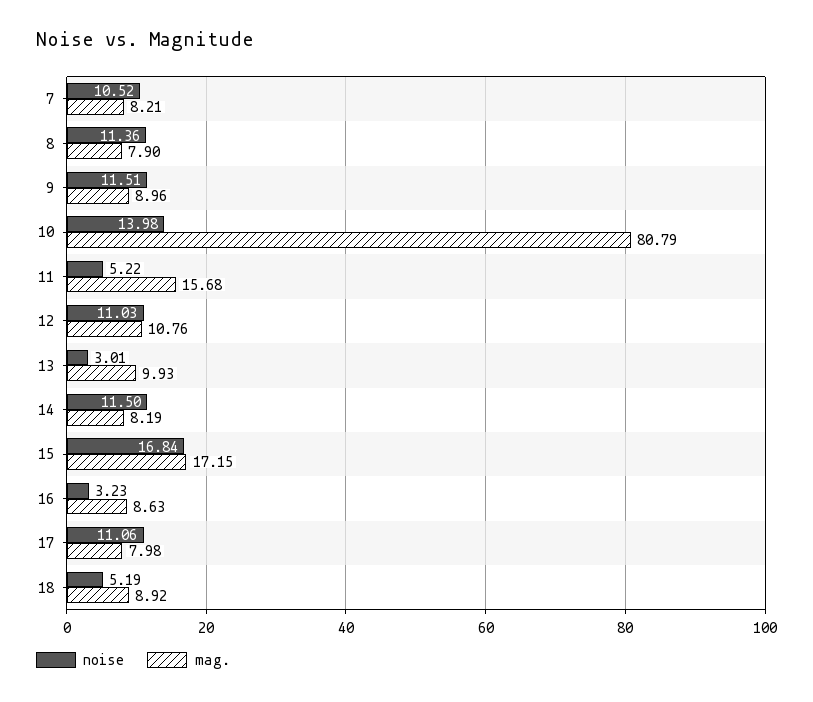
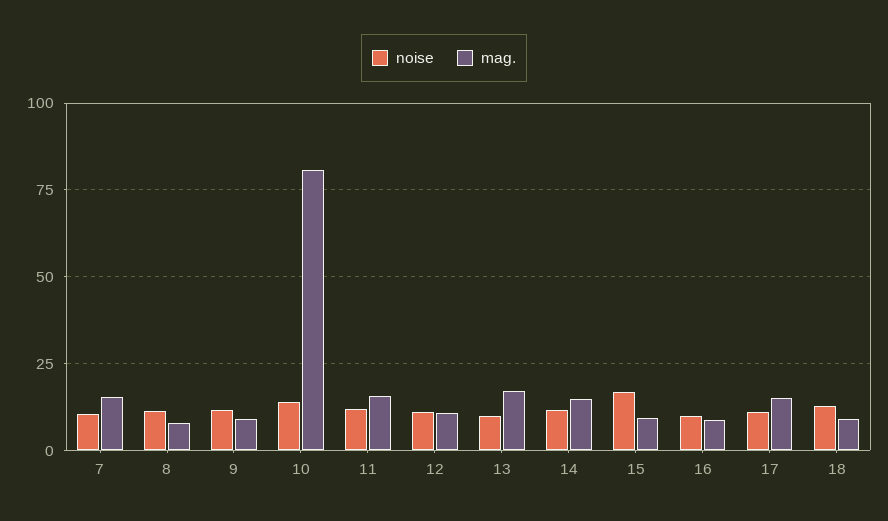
  {
    "noise": {
      "7": 10.52,
      "8": 11.36,
      "9": 11.51,
      "10": 13.98,
-     "11": 5.22,
+     "11": 12.5,
      "12": 11.03,
-     "13": 3.01,
+     "13": 10,
      "14": 11.5,
      "15": 16.84,
-     "16": 3.23,
+     "16": 10,
      "17": 11.06,
-     "18": 5.19
+     "18": 12.5
    },
    "mag.": {
-     "7": 8.21,
+     "7": 15,
      "8": 7.9,
      "9": 8.96,
      "10": 80.79,
      "11": 15.68,
      "12": 10.76,
-     "13": 9.93,
+     "13": 17.5,
-     "14": 8.19,
+     "14": 15,
-     "15": 17.15,
+     "15": 10,
      "16": 8.63,
-     "17": 7.98,
+     "17": 15,
      "18": 8.92
    }
  }

